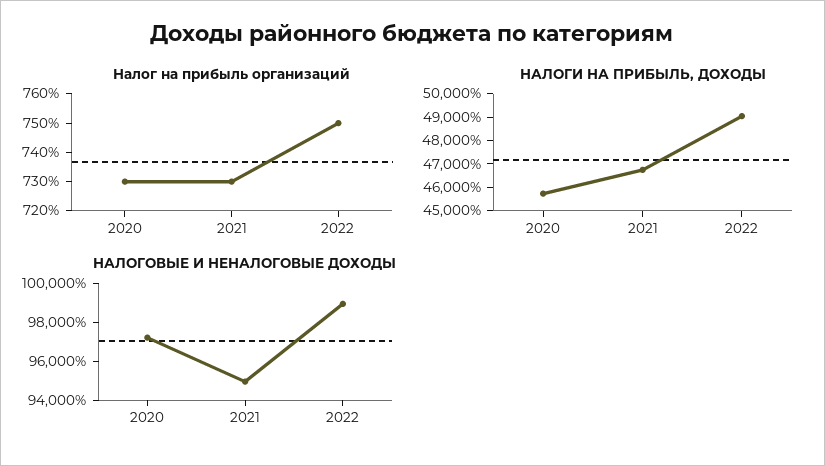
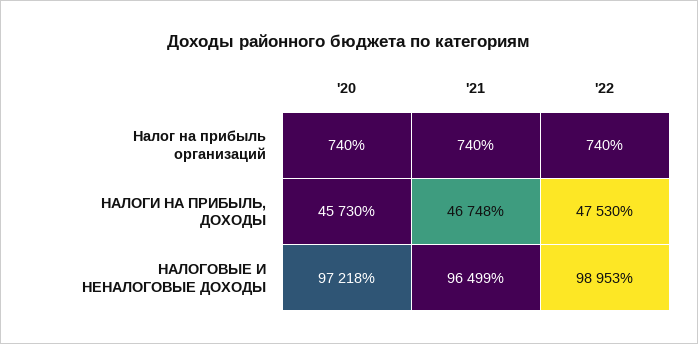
  {
    "Налог на прибыль организаций": {
-     "2020": 730,
+     "2020": 740,
-     "2021": 730,
+     "2021": 740,
-     "2022": 750
+     "2022": 740
    },
    "НАЛОГИ НА ПРИБЫЛЬ, ДОХОДЫ": {
      "2020": 45730,
      "2021": 46748,
-     "2022": 49000
+     "2022": 47530
    },
    "НАЛОГОВЫЕ И НЕНАЛОГОВЫЕ ДОХОДЫ": {
      "2020": 97218,
-     "2021": 95000,
+     "2021": 96499,
      "2022": 98953
    }
  }

